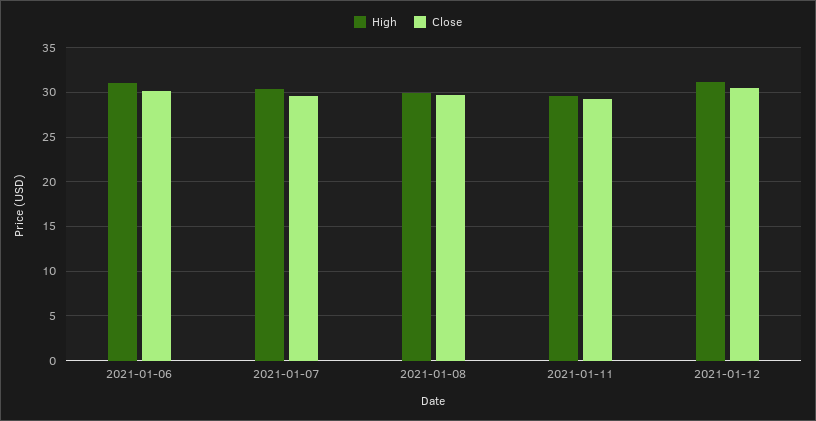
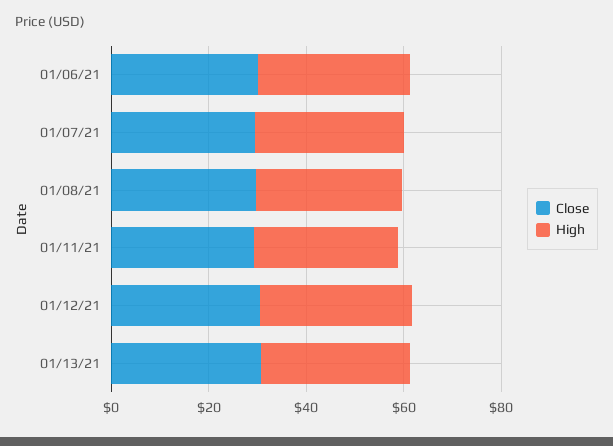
  {
    "High": {
      "2021-01-06": 31,
      "2021-01-07": 30,
      "2021-01-08": 30,
      "2021-01-11": 30,
-     "2021-01-12": 31
+     "2021-01-12": 31,
+     "01/13/21": 30
    },
    "Close": {
      "2021-01-06": 30,
      "2021-01-07": 30,
      "2021-01-08": 30,
      "2021-01-11": 29,
-     "2021-01-12": 30
+     "2021-01-12": 30,
+     "01/13/21": 30
    }
  }

